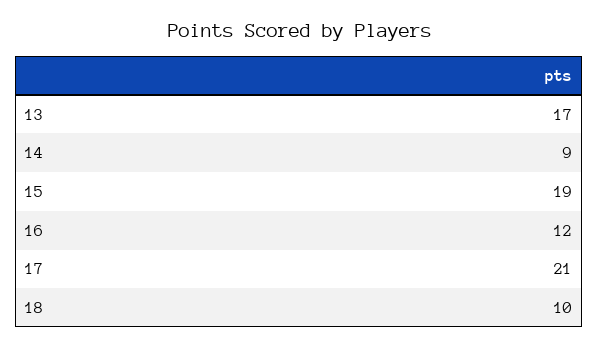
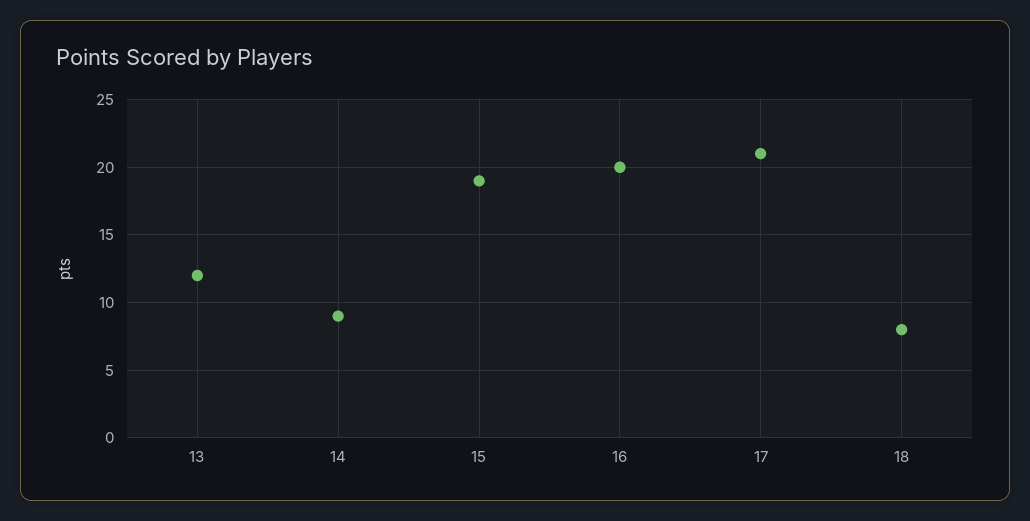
  {
-   "13": 17,
+   "13": 12,
    "14": 9,
    "15": 19,
-   "16": 12,
+   "16": 20,
    "17": 21,
-   "18": 10
+   "18": 8
  }

